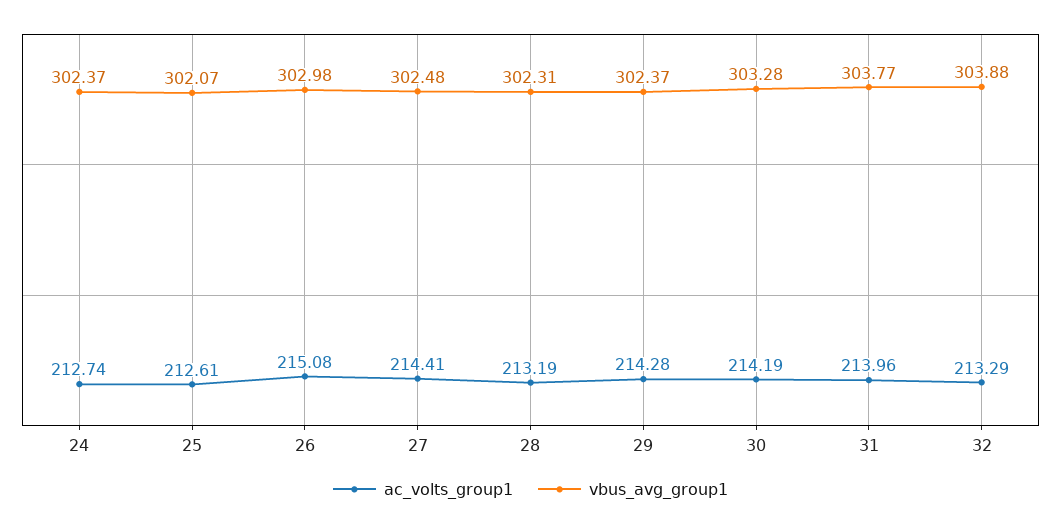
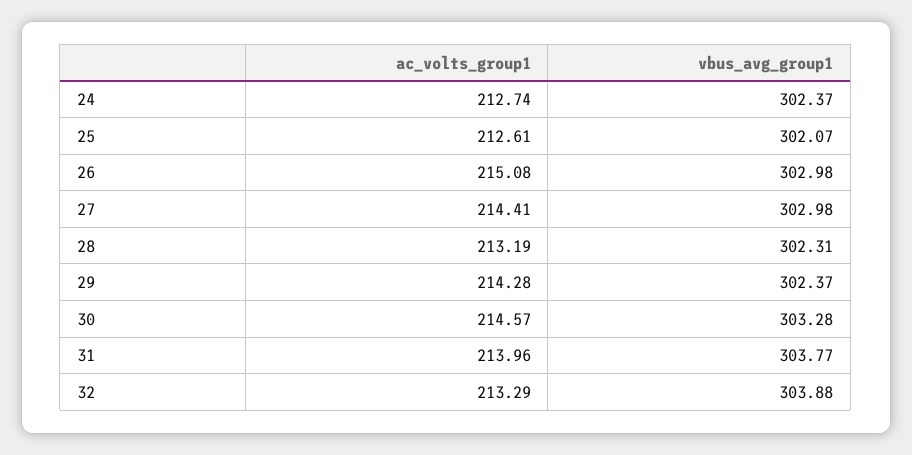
  {
    "ac_volts_group1": {
      "24": 212.74,
      "25": 212.61,
      "26": 215.08,
      "27": 214.41,
      "28": 213.19,
      "29": 214.28,
-     "30": 214.19,
+     "30": 214.57,
      "31": 213.96,
      "32": 213.29
    },
    "vbus_avg_group1": {
      "24": 302.37,
      "25": 302.07,
      "26": 302.98,
-     "27": 302.48,
+     "27": 302.98,
      "28": 302.31,
      "29": 302.37,
      "30": 303.28,
      "31": 303.77,
      "32": 303.88
    }
  }

